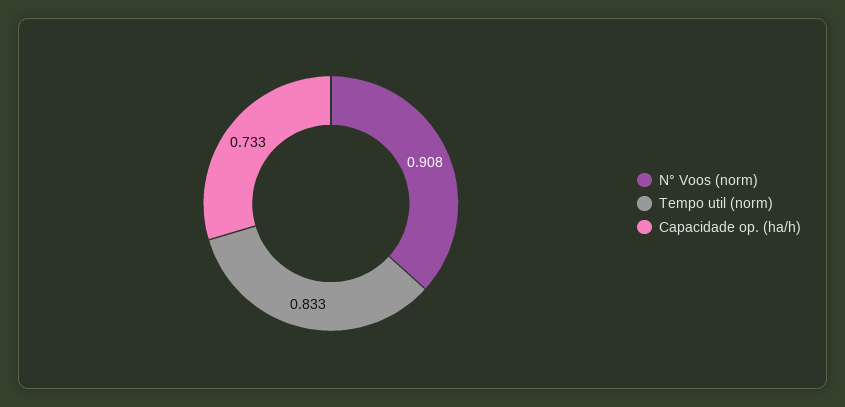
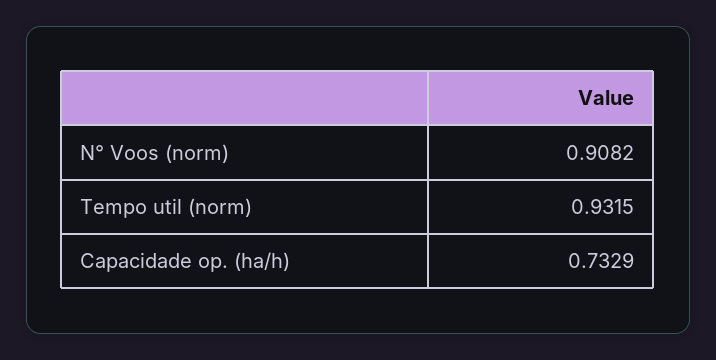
  {
    "N° Voos (norm)": 0.9082,
-   "Tempo util (norm)": 0.833,
+   "Tempo util (norm)": 0.9315,
    "Capacidade op. (ha/h)": 0.7329
  }

